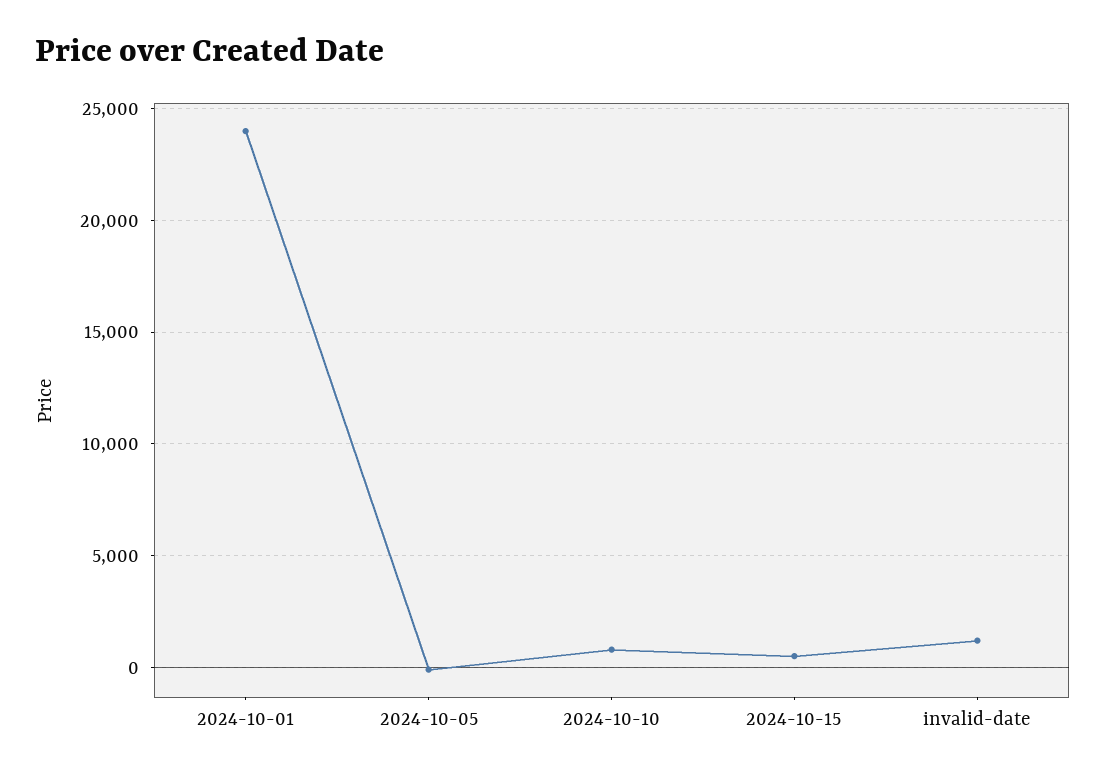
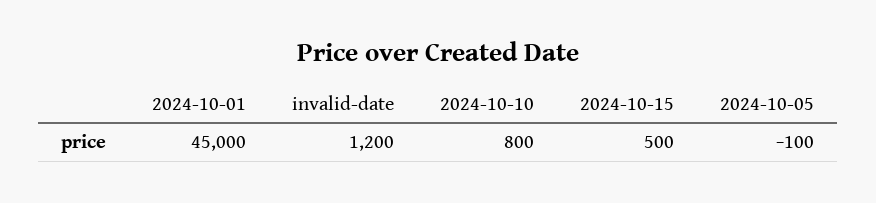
  {
-   "2024-10-01": 24000,
+   "2024-10-01": 45000,
    "2024-10-05": -100,
    "2024-10-10": 800,
    "2024-10-15": 500,
    "invalid-date": 1200
  }

